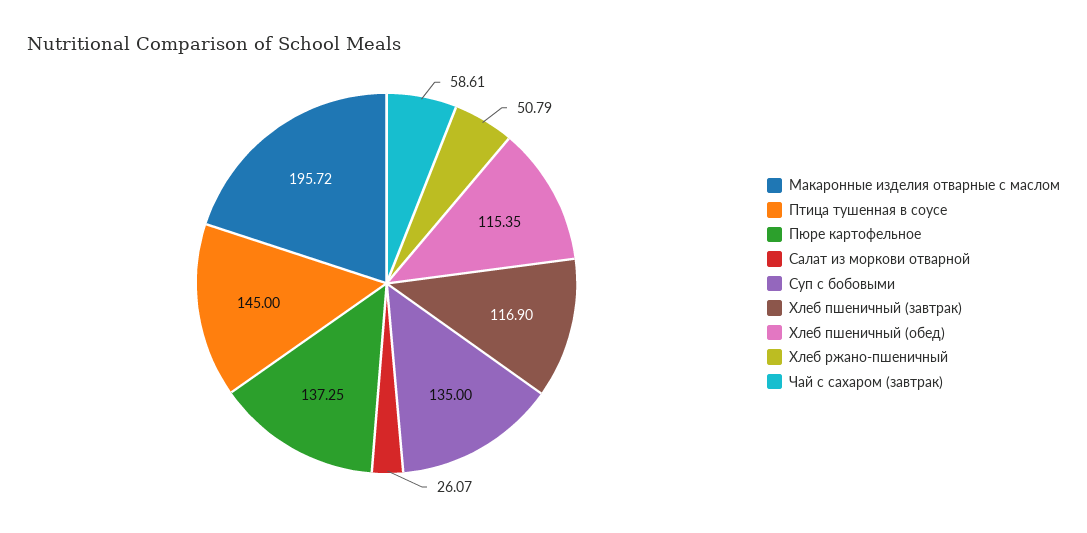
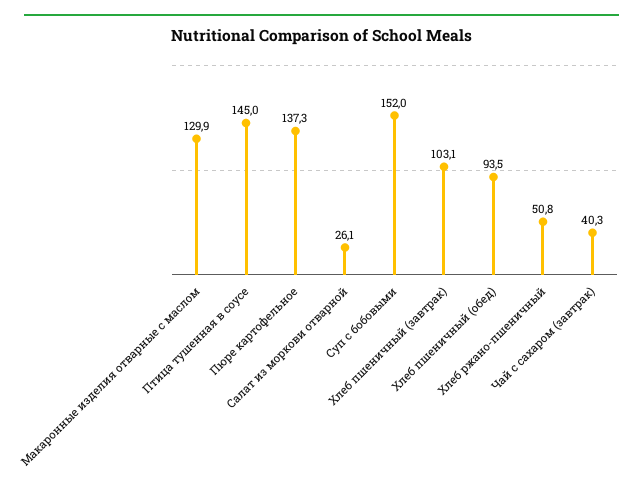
  {
-   "Макаронные изделия отварные с маслом": 195.72,
+   "Макаронные изделия отварные с маслом": 129.9,
    "Птица тушенная в соусе": 145,
    "Пюре картофельное": 137.25,
    "Салат из моркови отварной": 26.07,
-   "Суп с бобовыми": 135,
+   "Суп с бобовыми": 152,
-   "Хлеб пшеничный (завтрак)": 116.9,
+   "Хлеб пшеничный (завтрак)": 103.1,
-   "Хлеб пшеничный (обед)": 115.35,
+   "Хлеб пшеничный (обед)": 93.5,
    "Хлеб ржано-пшеничный": 50.79,
-   "Чай с сахаром (завтрак)": 58.61
+   "Чай с сахаром (завтрак)": 40.3
  }

